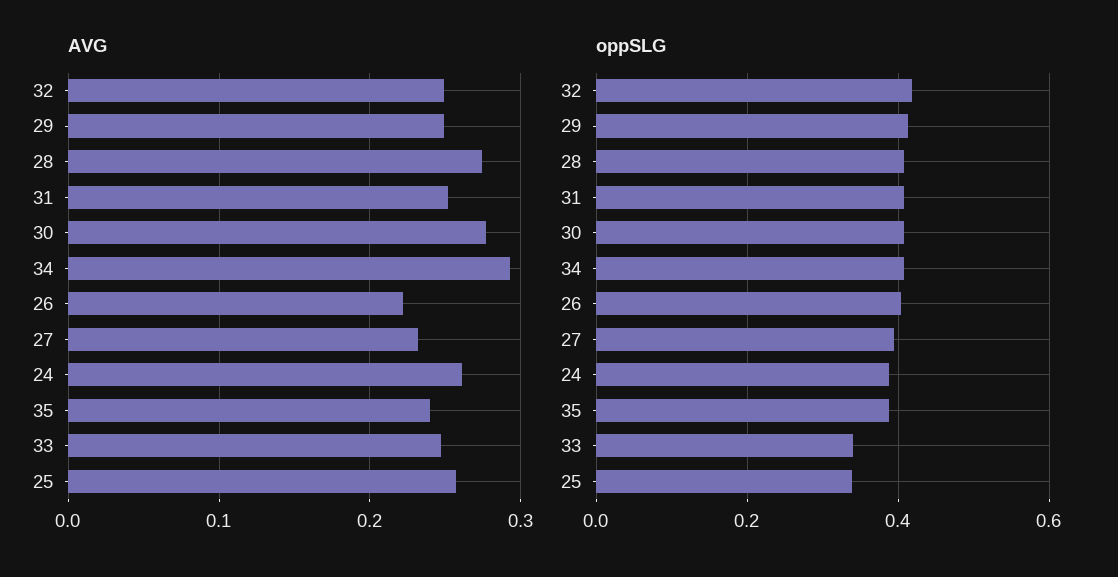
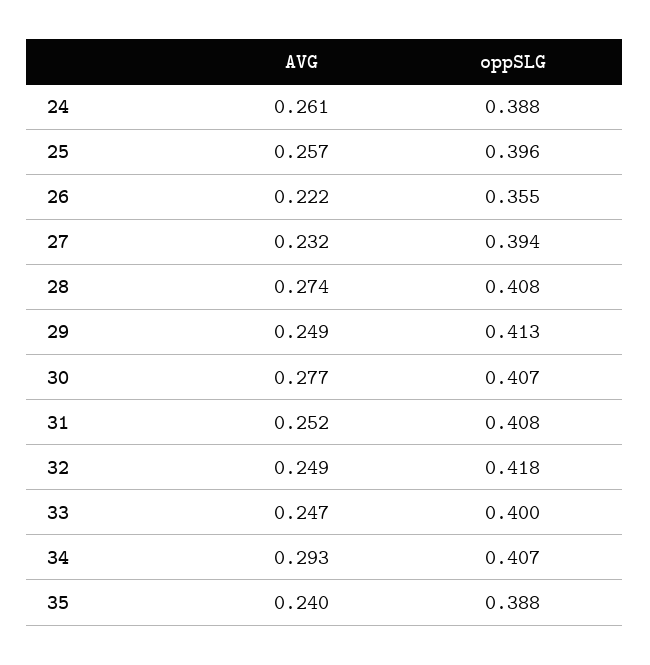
  {
    "AVG": {
      "32": 0.249,
      "29": 0.249,
      "28": 0.274,
      "31": 0.252,
      "30": 0.277,
      "34": 0.293,
      "26": 0.222,
      "27": 0.232,
      "24": 0.261,
      "35": 0.24,
      "33": 0.247,
      "25": 0.257
    },
    "oppSLG": {
      "32": 0.418,
      "29": 0.413,
      "28": 0.408,
      "31": 0.408,
      "30": 0.407,
      "34": 0.407,
-     "26": 0.4,
+     "26": 0.355,
      "27": 0.394,
      "24": 0.388,
      "35": 0.388,
-     "33": 0.34,
+     "33": 0.4,
-     "25": 0.34
+     "25": 0.396
    }
  }

